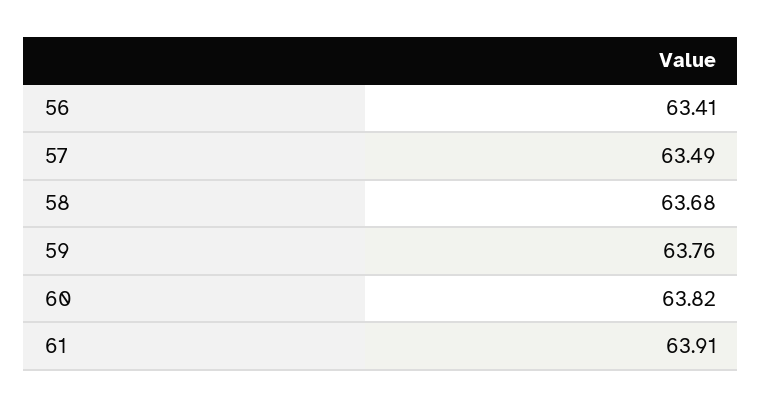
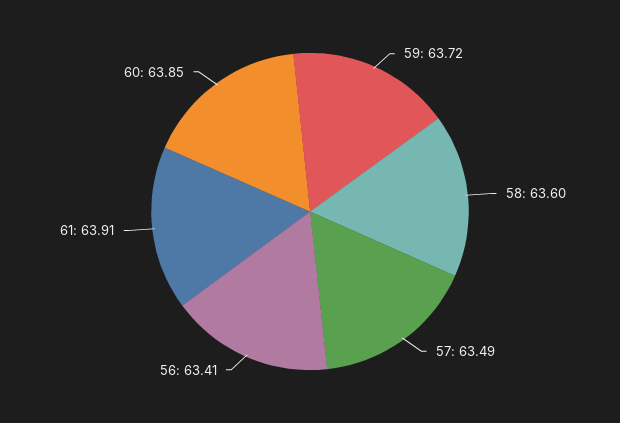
  {
    "56": 63.41,
    "57": 63.49,
-   "58": 63.68,
+   "58": 63.6,
-   "59": 63.76,
+   "59": 63.72,
-   "60": 63.82,
+   "60": 63.85,
    "61": 63.91
  }

